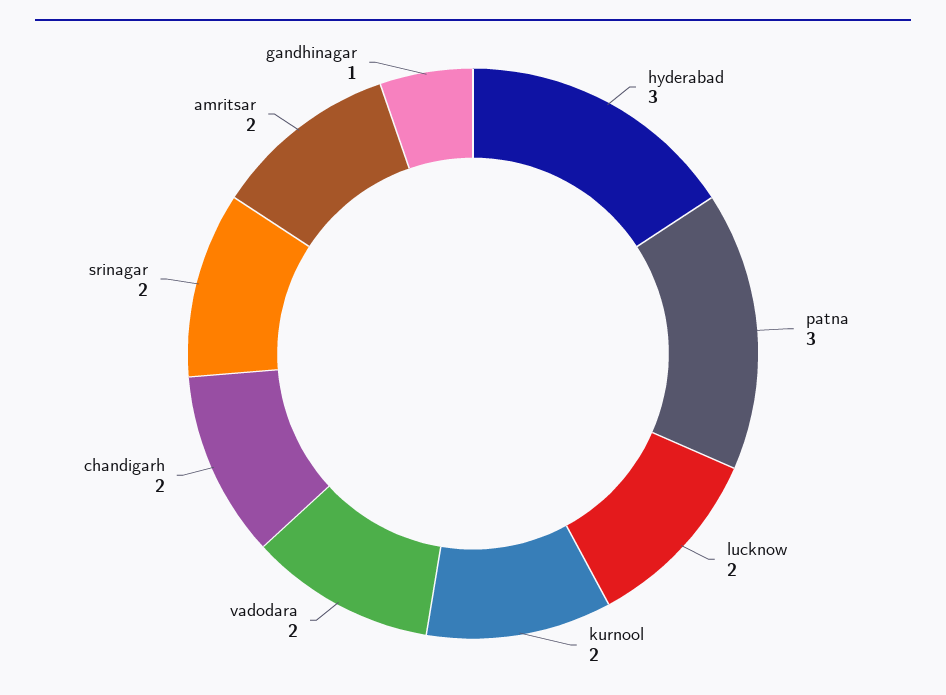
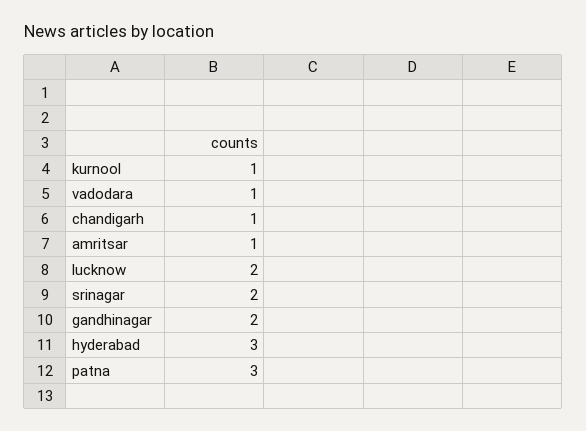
  {
    "hyderabad": 3,
    "patna": 3,
    "lucknow": 2,
-   "kurnool": 2,
+   "kurnool": 1,
-   "vadodara": 2,
+   "vadodara": 1,
-   "chandigarh": 2,
+   "chandigarh": 1,
    "srinagar": 2,
-   "amritsar": 2,
+   "amritsar": 1,
-   "gandhinagar": 1
+   "gandhinagar": 2
  }

